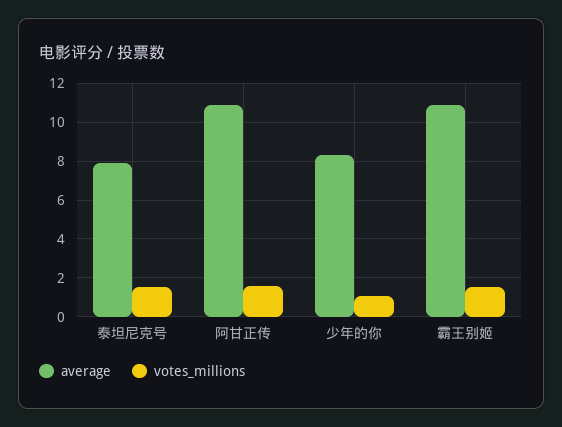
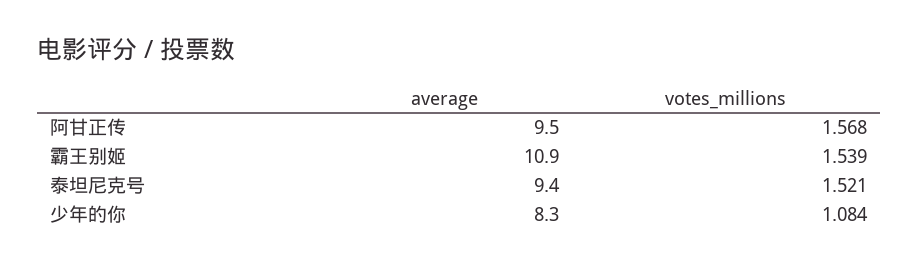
  {
    "average": {
-     "泰坦尼克号": 8,
+     "泰坦尼克号": 9.4,
-     "阿甘正传": 11,
+     "阿甘正传": 9.5,
      "少年的你": 8.3,
      "霸王别姬": 10.9
    },
    "votes_millions": {
      "泰坦尼克号": 1.521,
      "阿甘正传": 1.568,
      "少年的你": 1.084,
      "霸王别姬": 1.539
    }
  }

